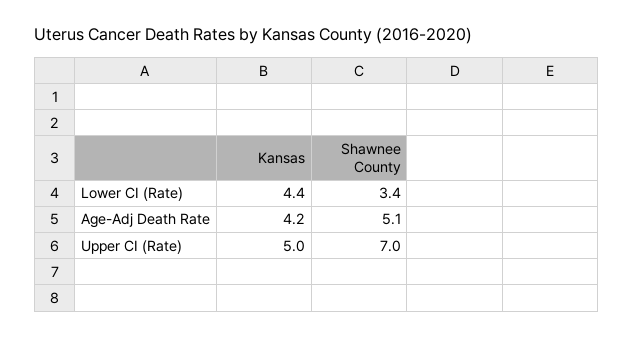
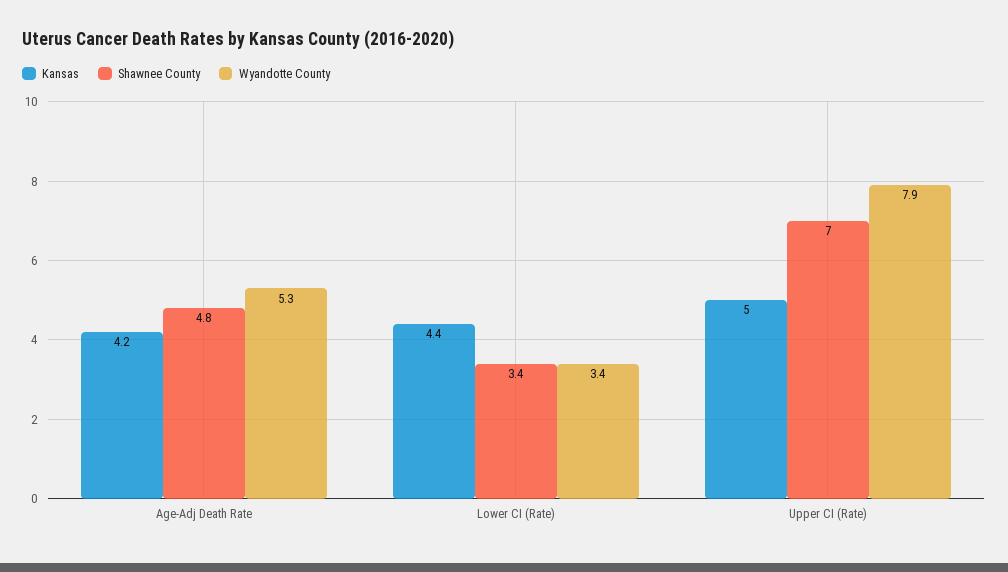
  {
    "Kansas": {
      "Lower CI (Rate)": 4.4,
      "Age-Adj Death Rate": 4.2,
      "Upper CI (Rate)": 5
    },
    "Shawnee County": {
      "Lower CI (Rate)": 3.4,
-     "Age-Adj Death Rate": 5.1,
+     "Age-Adj Death Rate": 4.8,
      "Upper CI (Rate)": 7
-   }
+   },
+   "Wyandotte County": {
+     "Age-Adj Death Rate": 5.3,
+     "Lower CI (Rate)": 3.4,
+     "Upper CI (Rate)": 7.9
+   }
  }

